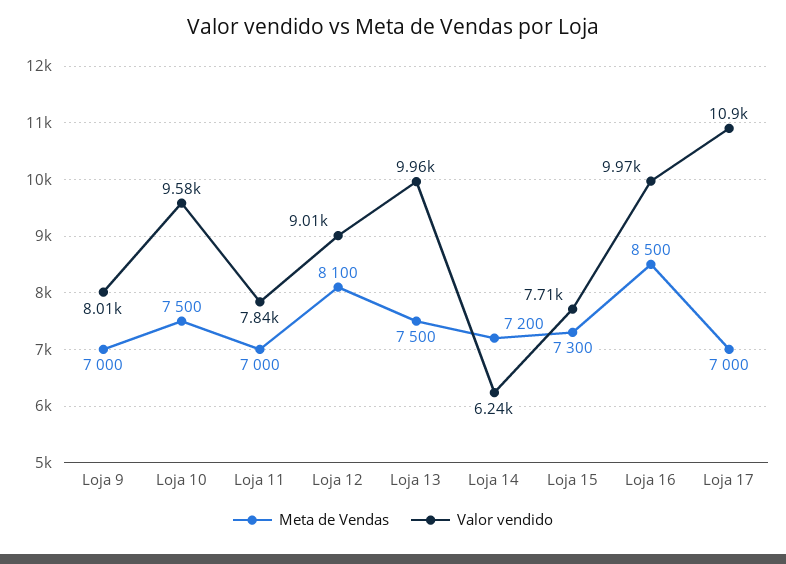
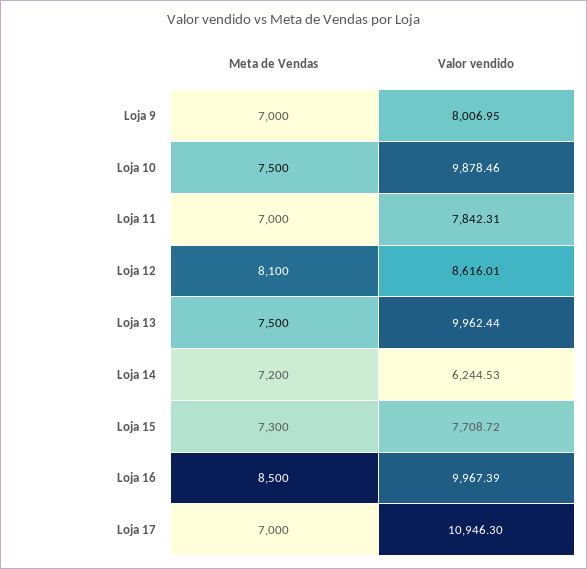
  {
    "Meta de Vendas": {
      "Loja 9": 7000,
      "Loja 10": 7500,
      "Loja 11": 7000,
      "Loja 12": 8100,
      "Loja 13": 7500,
      "Loja 14": 7200,
      "Loja 15": 7300,
      "Loja 16": 8500,
      "Loja 17": 7000
    },
    "Valor vendido": {
      "Loja 9": 8006.95,
-     "Loja 10": 9580,
+     "Loja 10": 9878.46,
      "Loja 11": 7842.31,
-     "Loja 12": 9010,
+     "Loja 12": 8616.01,
      "Loja 13": 9962.44,
      "Loja 14": 6244.53,
      "Loja 15": 7708.72,
      "Loja 16": 9967.39,
      "Loja 17": 10946.3
    }
  }

